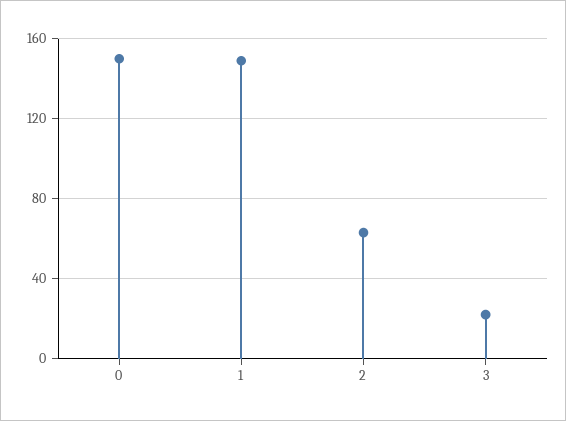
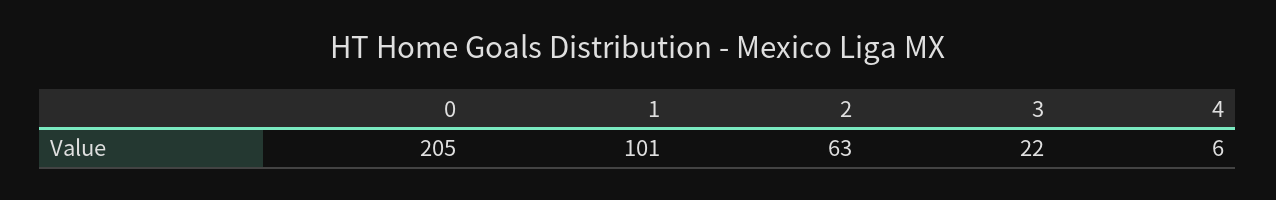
  {
-   "0": 150,
+   "0": 205,
-   "1": 150,
+   "1": 101,
    "2": 63,
-   "3": 22
+   "3": 22,
+   "4": 6
  }

